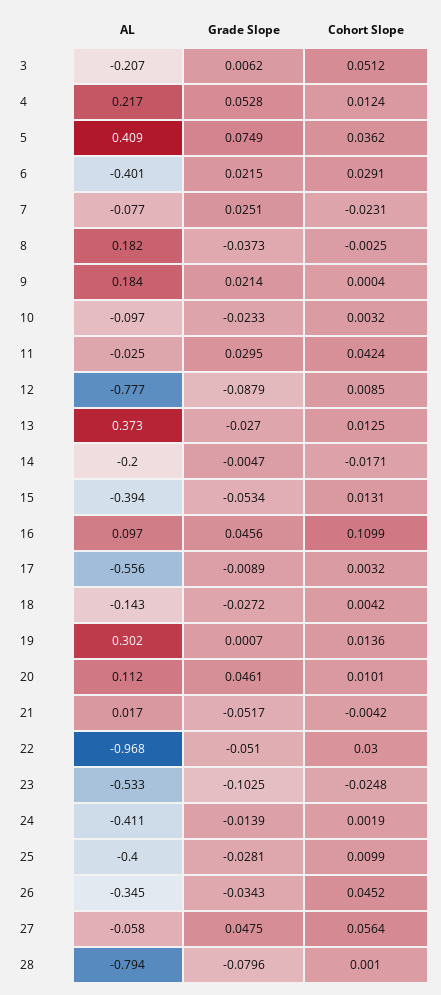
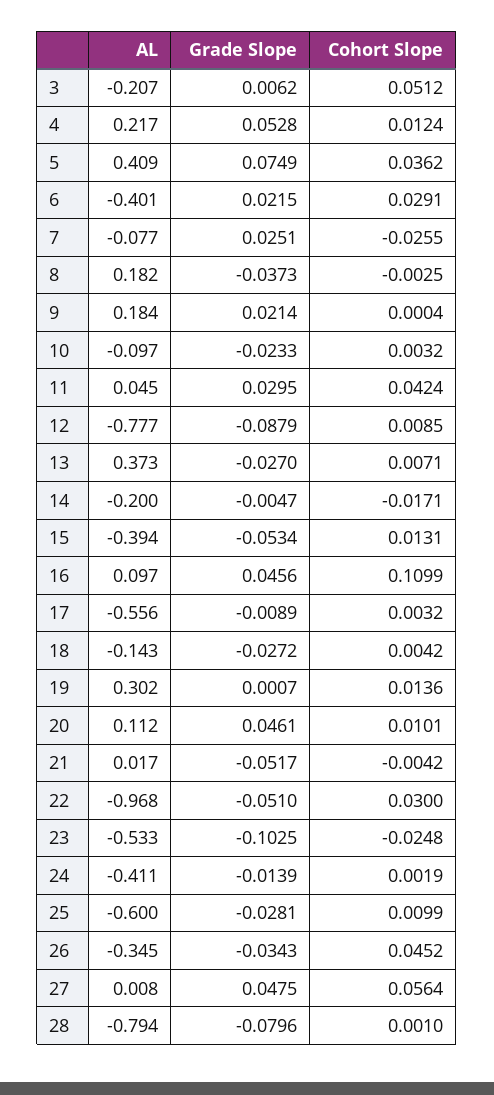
  {
    "AL": {
      "3": -0.207,
      "4": 0.217,
      "5": 0.409,
      "6": -0.401,
      "7": -0.077,
      "8": 0.182,
      "9": 0.184,
      "10": -0.097,
-     "11": -0.025,
+     "11": 0.045,
      "12": -0.777,
      "13": 0.373,
      "14": -0.2,
      "15": -0.394,
      "16": 0.097,
      "17": -0.556,
      "18": -0.143,
      "19": 0.302,
      "20": 0.112,
      "21": 0.017,
      "22": -0.968,
      "23": -0.533,
      "24": -0.411,
-     "25": -0.4,
+     "25": -0.6,
      "26": -0.345,
-     "27": -0.058,
+     "27": 0.008,
      "28": -0.794
    },
    "Grade Slope": {
      "3": 0.0062,
      "4": 0.0528,
      "5": 0.0749,
      "6": 0.0215,
      "7": 0.0251,
      "8": -0.0373,
      "9": 0.0214,
      "10": -0.0233,
      "11": 0.0295,
      "12": -0.0879,
      "13": -0.027,
      "14": -0.0047,
      "15": -0.0534,
      "16": 0.0456,
      "17": -0.0089,
      "18": -0.0272,
      "19": 0.0007,
      "20": 0.0461,
      "21": -0.0517,
      "22": -0.051,
      "23": -0.1025,
      "24": -0.0139,
      "25": -0.0281,
      "26": -0.0343,
      "27": 0.0475,
      "28": -0.0796
    },
    "Cohort Slope": {
      "3": 0.0512,
      "4": 0.0124,
      "5": 0.0362,
      "6": 0.0291,
-     "7": -0.0231,
+     "7": -0.0255,
      "8": -0.0025,
      "9": 0.0004,
      "10": 0.0032,
      "11": 0.0424,
      "12": 0.0085,
-     "13": 0.0125,
+     "13": 0.0071,
      "14": -0.0171,
      "15": 0.0131,
      "16": 0.1099,
      "17": 0.0032,
      "18": 0.0042,
      "19": 0.0136,
      "20": 0.0101,
      "21": -0.0042,
      "22": 0.03,
      "23": -0.0248,
      "24": 0.0019,
      "25": 0.0099,
      "26": 0.0452,
      "27": 0.0564,
      "28": 0.001
    }
  }

